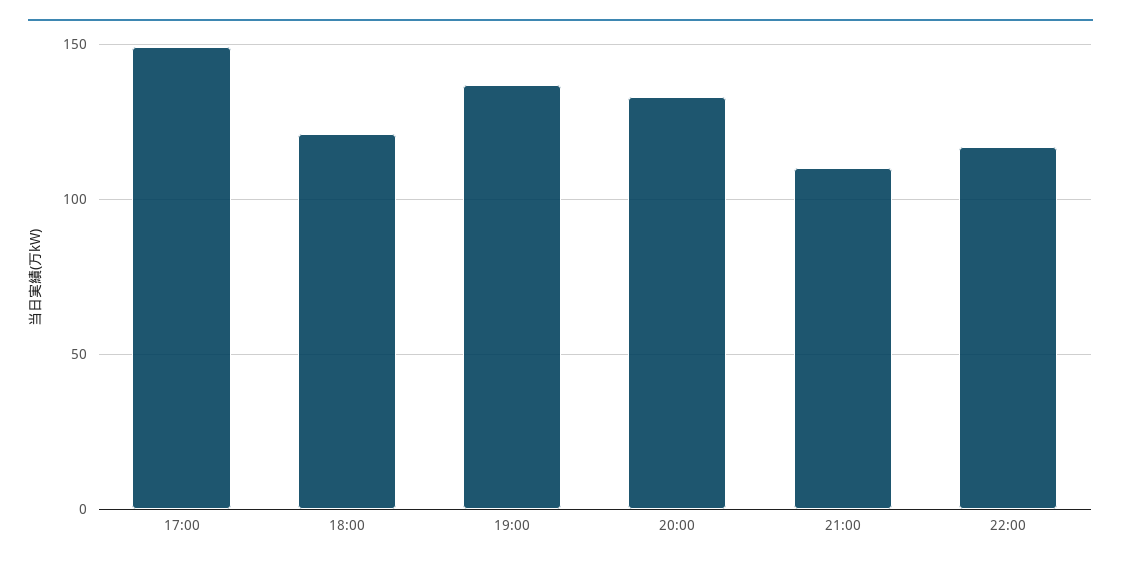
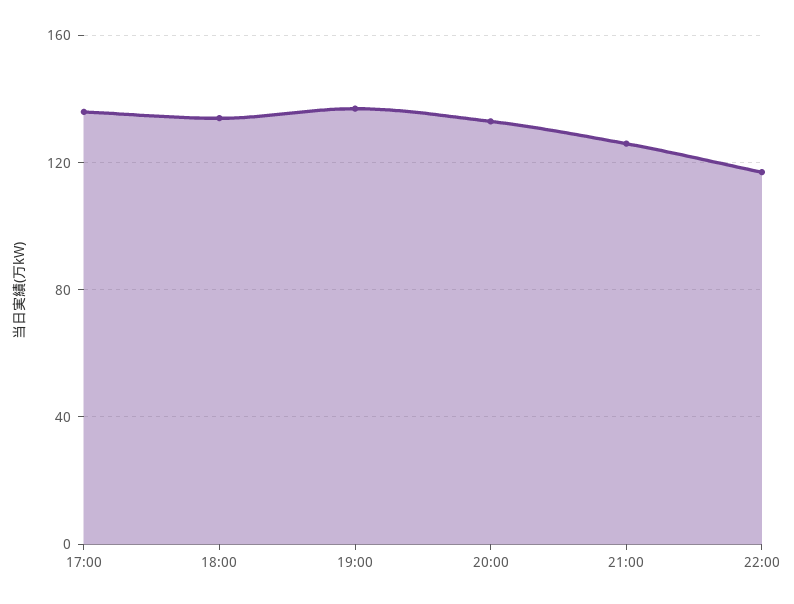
  {
-   "17:00": 150,
+   "17:00": 135,
-   "18:00": 120,
+   "18:00": 135,
    "19:00": 135,
    "20:00": 135,
-   "21:00": 110,
+   "21:00": 125,
    "22:00": 115
  }

